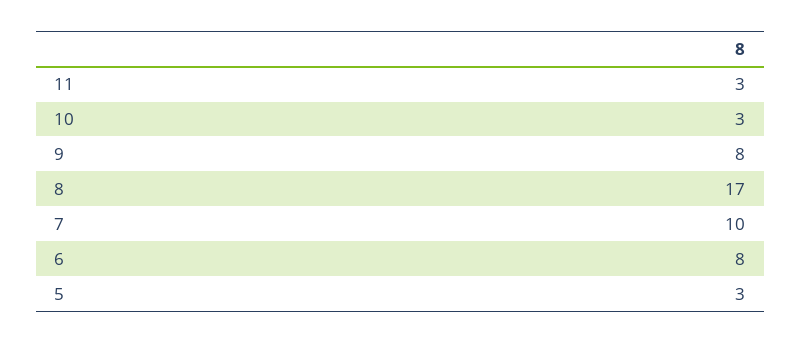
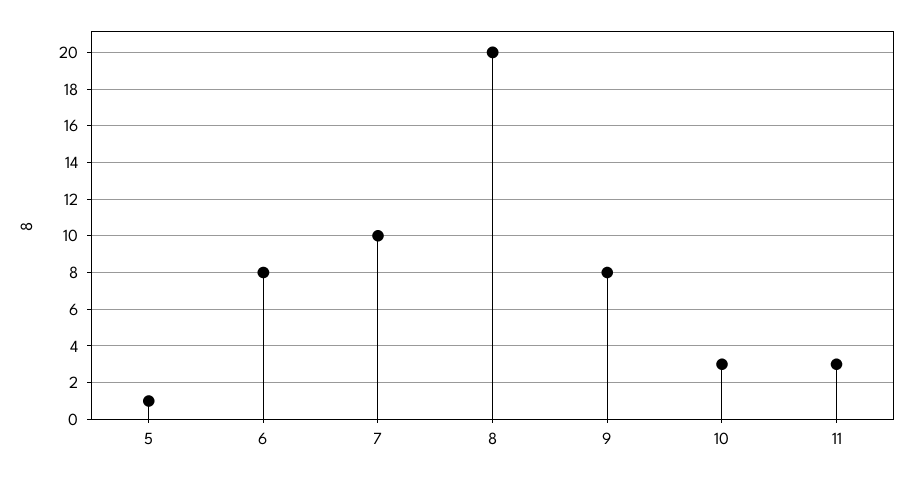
  {
    "11": 3,
    "10": 3,
    "9": 8,
-   "8": 17,
+   "8": 20,
    "7": 10,
    "6": 8,
-   "5": 3
+   "5": 1
  }

